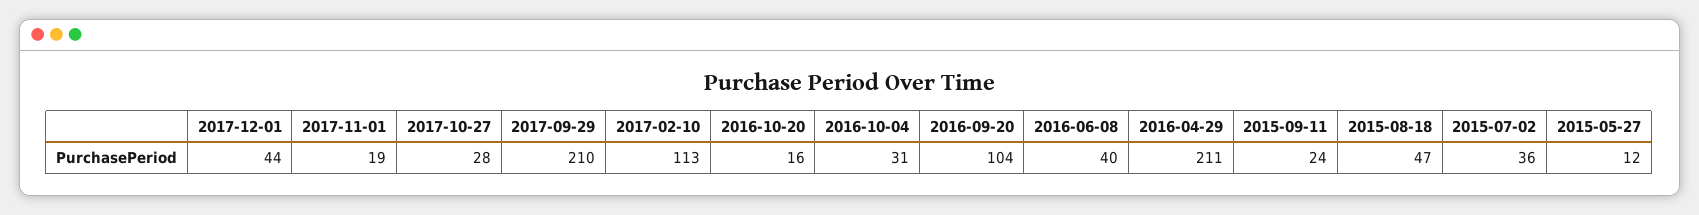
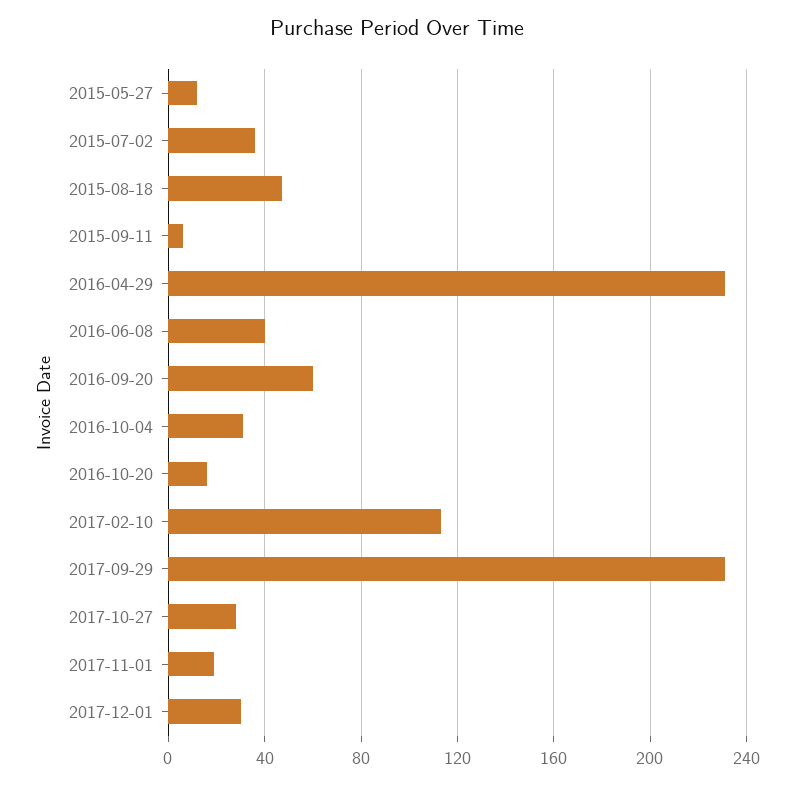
  {
-   "2017-12-01": 44,
+   "2017-12-01": 30,
    "2017-11-01": 19,
    "2017-10-27": 28,
-   "2017-09-29": 210,
+   "2017-09-29": 230,
    "2017-02-10": 113,
    "2016-10-20": 16,
    "2016-10-04": 31,
-   "2016-09-20": 104,
+   "2016-09-20": 60,
    "2016-06-08": 40,
-   "2016-04-29": 211,
+   "2016-04-29": 230,
-   "2015-09-11": 24,
+   "2015-09-11": 5,
    "2015-08-18": 47,
    "2015-07-02": 36,
    "2015-05-27": 12
  }

